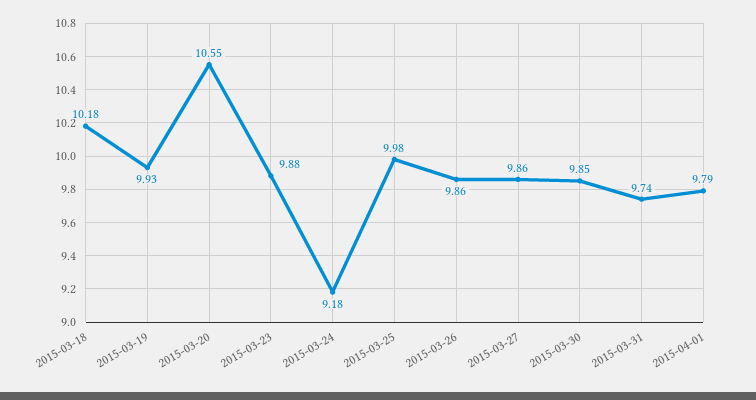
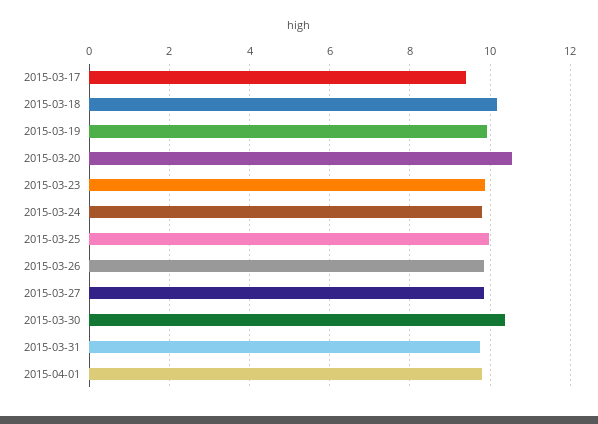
  {
    "2015-03-18": 10.18,
    "2015-03-19": 9.93,
    "2015-03-20": 10.55,
    "2015-03-23": 9.88,
-   "2015-03-24": 9.18,
+   "2015-03-24": 9.8,
    "2015-03-25": 9.98,
    "2015-03-26": 9.86,
    "2015-03-27": 9.86,
-   "2015-03-30": 9.85,
+   "2015-03-30": 10.4,
    "2015-03-31": 9.74,
-   "2015-04-01": 9.79
+   "2015-04-01": 9.79,
+   "2015-03-17": 9.4
  }

